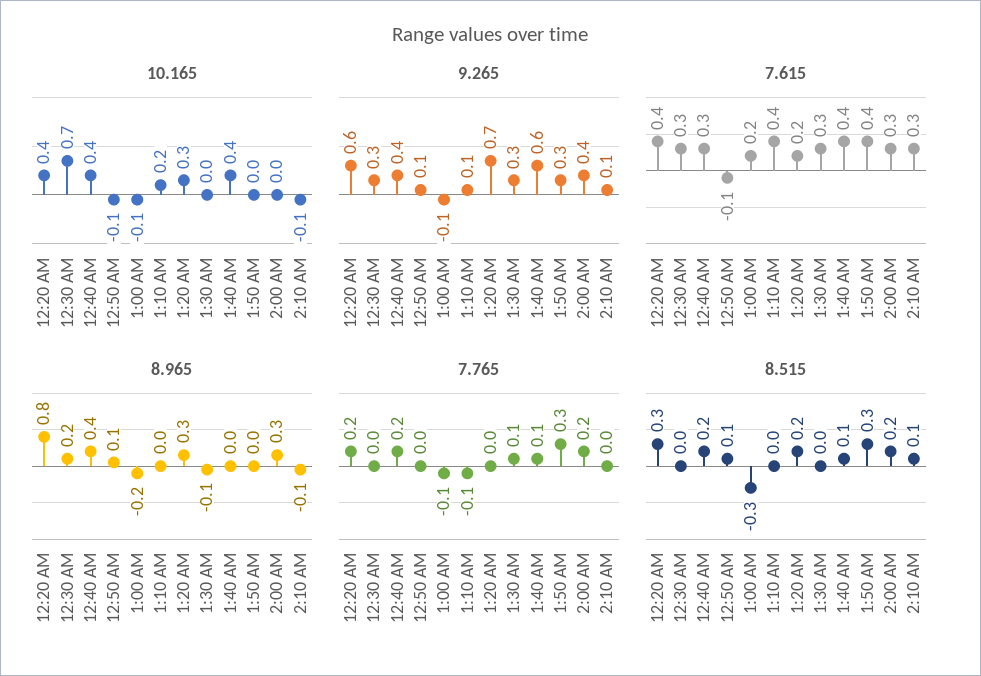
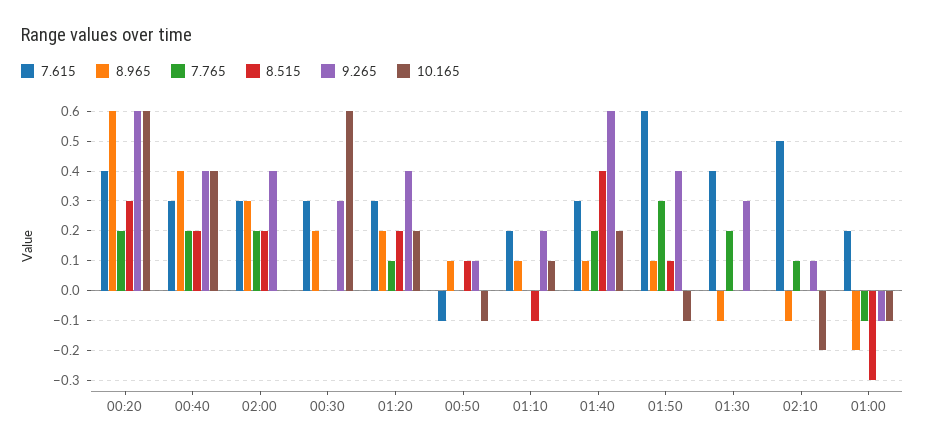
  {
    "10.165": {
-     "12:20 AM": 0.4,
+     "12:20 AM": 0.6,
-     "12:30 AM": 0.7,
+     "12:30 AM": 0.6,
      "12:40 AM": 0.4,
      "12:50 AM": -0.1,
      "1:00 AM": -0.1,
-     "1:10 AM": 0.2,
+     "1:10 AM": 0.1,
-     "1:20 AM": 0.3,
+     "1:20 AM": 0.2,
      "1:30 AM": 0,
-     "1:40 AM": 0.4,
+     "1:40 AM": 0.2,
-     "1:50 AM": 0,
+     "1:50 AM": -0.1,
      "2:00 AM": 0,
-     "2:10 AM": -0.1
+     "2:10 AM": -0.2
    },
    "9.265": {
      "12:20 AM": 0.6,
      "12:30 AM": 0.3,
      "12:40 AM": 0.4,
      "12:50 AM": 0.1,
      "1:00 AM": -0.1,
-     "1:10 AM": 0.1,
+     "1:10 AM": 0.2,
-     "1:20 AM": 0.7,
+     "1:20 AM": 0.4,
      "1:30 AM": 0.3,
      "1:40 AM": 0.6,
-     "1:50 AM": 0.3,
+     "1:50 AM": 0.4,
      "2:00 AM": 0.4,
      "2:10 AM": 0.1
    },
    "7.615": {
      "12:20 AM": 0.4,
      "12:30 AM": 0.3,
      "12:40 AM": 0.3,
      "12:50 AM": -0.1,
      "1:00 AM": 0.2,
-     "1:10 AM": 0.4,
+     "1:10 AM": 0.2,
-     "1:20 AM": 0.2,
+     "1:20 AM": 0.3,
-     "1:30 AM": 0.3,
+     "1:30 AM": 0.4,
-     "1:40 AM": 0.4,
+     "1:40 AM": 0.3,
-     "1:50 AM": 0.4,
+     "1:50 AM": 0.6,
      "2:00 AM": 0.3,
-     "2:10 AM": 0.3
+     "2:10 AM": 0.5
    },
    "8.965": {
-     "12:20 AM": 0.8,
+     "12:20 AM": 0.6,
      "12:30 AM": 0.2,
      "12:40 AM": 0.4,
      "12:50 AM": 0.1,
      "1:00 AM": -0.2,
-     "1:10 AM": 0,
+     "1:10 AM": 0.1,
-     "1:20 AM": 0.3,
+     "1:20 AM": 0.2,
      "1:30 AM": -0.1,
-     "1:40 AM": 0,
+     "1:40 AM": 0.1,
-     "1:50 AM": 0,
+     "1:50 AM": 0.1,
      "2:00 AM": 0.3,
      "2:10 AM": -0.1
    },
    "7.765": {
      "12:20 AM": 0.2,
      "12:30 AM": 0,
      "12:40 AM": 0.2,
      "12:50 AM": 0,
      "1:00 AM": -0.1,
-     "1:10 AM": -0.1,
+     "1:10 AM": 0,
-     "1:20 AM": 0,
+     "1:20 AM": 0.1,
-     "1:30 AM": 0.1,
+     "1:30 AM": 0.2,
-     "1:40 AM": 0.1,
+     "1:40 AM": 0.2,
      "1:50 AM": 0.3,
      "2:00 AM": 0.2,
-     "2:10 AM": 0
+     "2:10 AM": 0.1
    },
    "8.515": {
      "12:20 AM": 0.3,
      "12:30 AM": 0,
      "12:40 AM": 0.2,
      "12:50 AM": 0.1,
      "1:00 AM": -0.3,
-     "1:10 AM": 0,
+     "1:10 AM": -0.1,
      "1:20 AM": 0.2,
      "1:30 AM": 0,
-     "1:40 AM": 0.1,
+     "1:40 AM": 0.4,
-     "1:50 AM": 0.3,
+     "1:50 AM": 0.1,
      "2:00 AM": 0.2,
-     "2:10 AM": 0.1
+     "2:10 AM": 0
    }
  }

